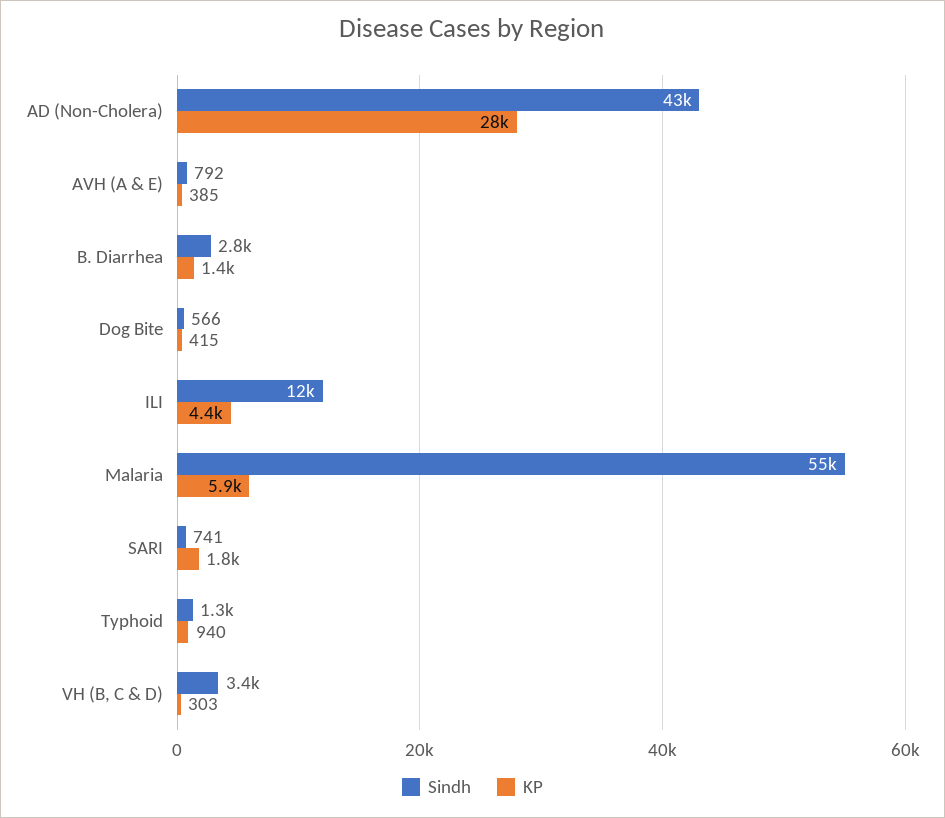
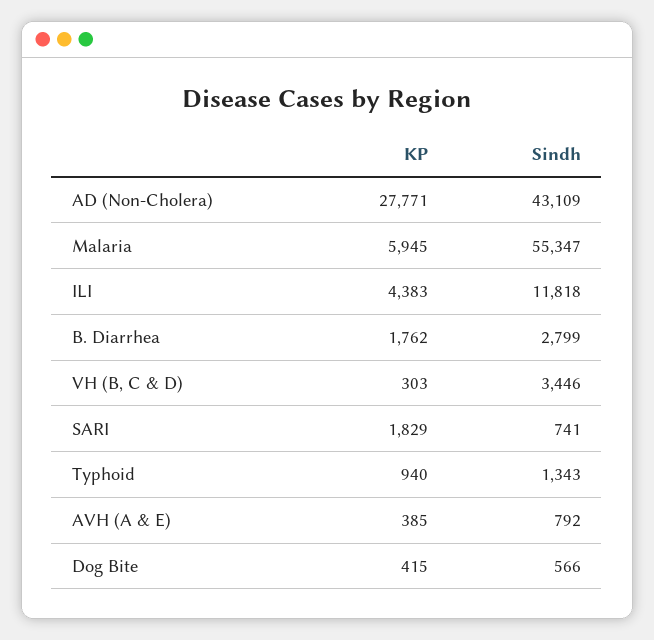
  {
    "Sindh": {
      "AD (Non-Cholera)": 43109,
      "AVH (A & E)": 792,
      "B. Diarrhea": 2799,
      "Dog Bite": 566,
      "ILI": 11818,
      "Malaria": 55347,
      "SARI": 741,
      "Typhoid": 1343,
      "VH (B, C & D)": 3446
    },
    "KP": {
      "AD (Non-Cholera)": 27771,
      "AVH (A & E)": 385,
-     "B. Diarrhea": 1400,
+     "B. Diarrhea": 1762,
      "Dog Bite": 415,
      "ILI": 4383,
      "Malaria": 5945,
      "SARI": 1829,
      "Typhoid": 940,
      "VH (B, C & D)": 303
    }
  }

